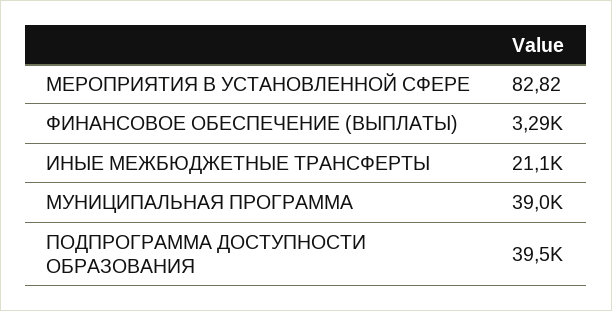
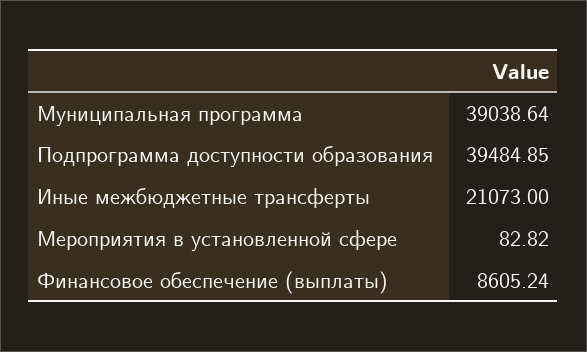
  {
    "МЕРОПРИЯТИЯ В УСТАНОВЛЕННОЙ СФЕРЕ": 82.82,
-   "ФИНАНСОВОЕ ОБЕСПЕЧЕНИЕ (ВЫПЛАТЫ)": 3290,
+   "ФИНАНСОВОЕ ОБЕСПЕЧЕНИЕ (ВЫПЛАТЫ)": 8605.24,
    "ИНЫЕ МЕЖБЮДЖЕТНЫЕ ТРАНСФЕРТЫ": 21073,
    "МУНИЦИПАЛЬНАЯ ПРОГРАММА": 39038.64,
    "ПОДПРОГРАММА ДОСТУПНОСТИ ОБРАЗОВАНИЯ": 39484.85
  }

